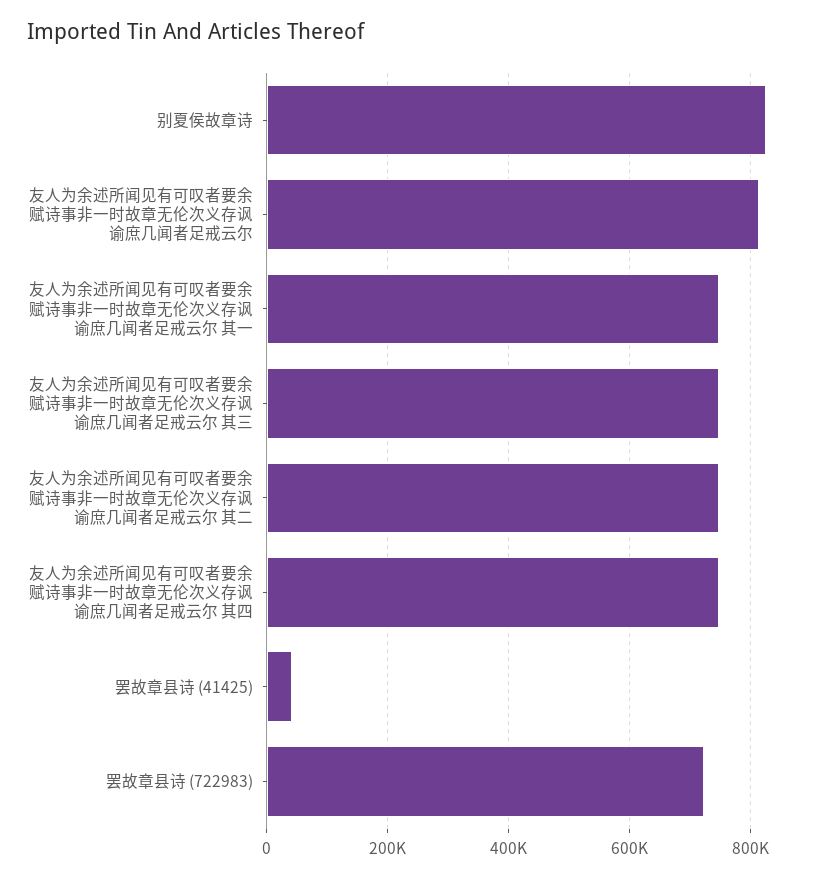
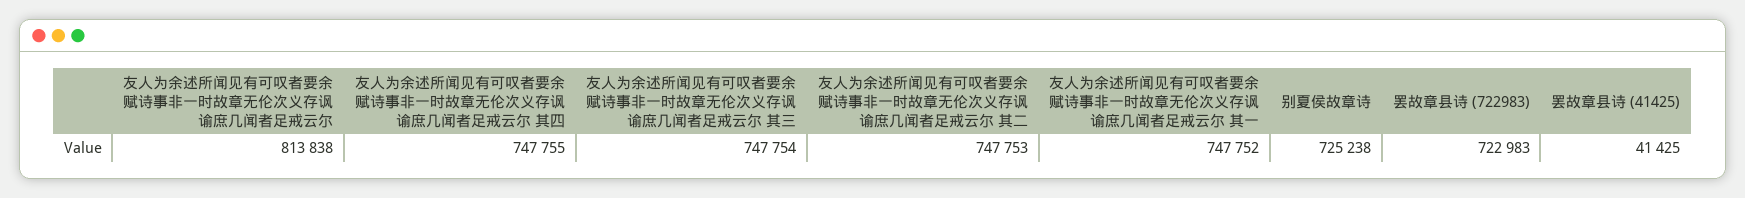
  {
-   "别夏侯故章诗": 820000,
+   "别夏侯故章诗": 725238,
    "友人为余述所闻见有可叹者要余赋诗事非一时故章无伦次义存讽谕庶几闻者足戒云尔": 813838,
    "友人为余述所闻见有可叹者要余赋诗事非一时故章无伦次义存讽谕庶几闻者足戒云尔 其一": 747752,
    "友人为余述所闻见有可叹者要余赋诗事非一时故章无伦次义存讽谕庶几闻者足戒云尔 其三": 747754,
    "友人为余述所闻见有可叹者要余赋诗事非一时故章无伦次义存讽谕庶几闻者足戒云尔 其二": 747753,
    "友人为余述所闻见有可叹者要余赋诗事非一时故章无伦次义存讽谕庶几闻者足戒云尔 其四": 747755,
    "罢故章县诗 (41425)": 41425,
    "罢故章县诗 (722983)": 722983
  }

